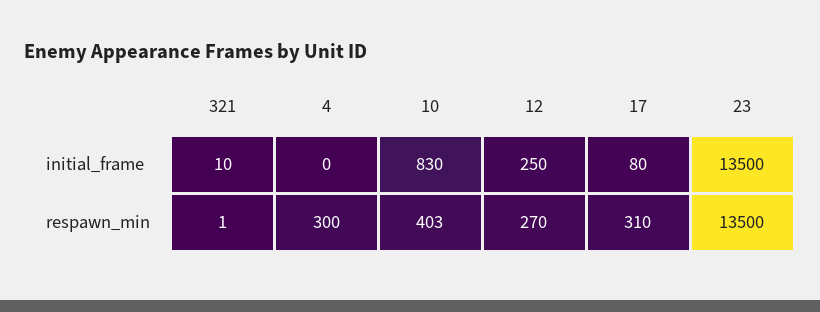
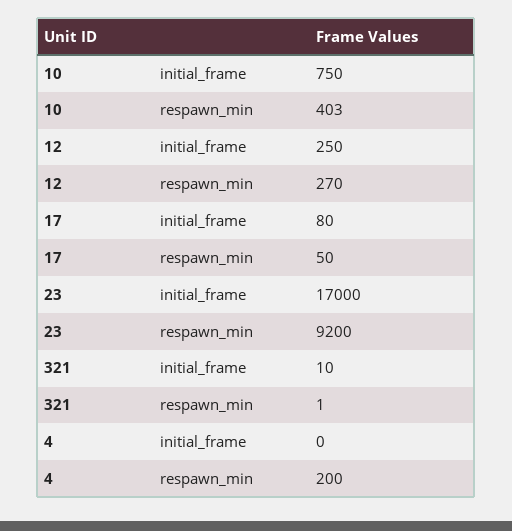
  {
    "321": {
      "initial_frame": 10,
      "respawn_min": 1
    },
    "4": {
      "initial_frame": 0,
-     "respawn_min": 300
+     "respawn_min": 200
    },
    "10": {
-     "initial_frame": 830,
+     "initial_frame": 750,
      "respawn_min": 403
    },
    "12": {
      "initial_frame": 250,
      "respawn_min": 270
    },
    "17": {
      "initial_frame": 80,
-     "respawn_min": 310
+     "respawn_min": 50
    },
    "23": {
-     "initial_frame": 13500,
+     "initial_frame": 17000,
-     "respawn_min": 13500
+     "respawn_min": 9200
    }
  }

